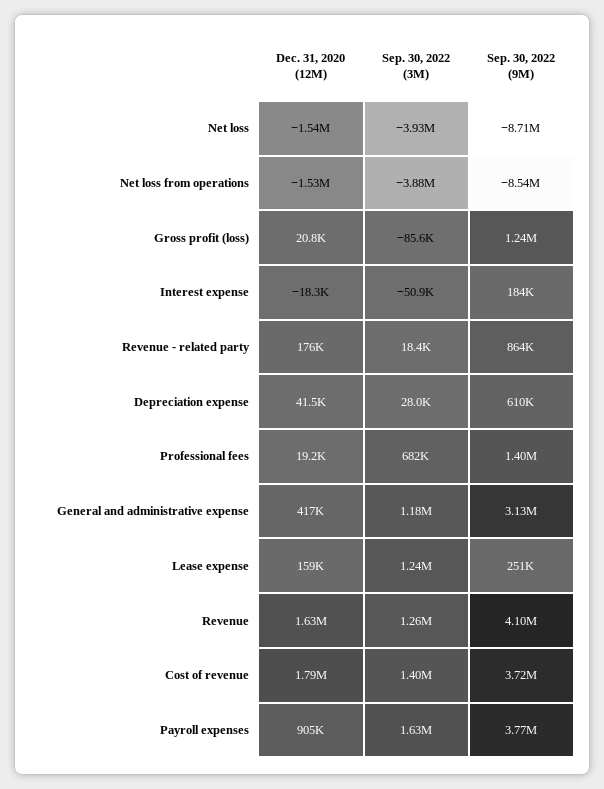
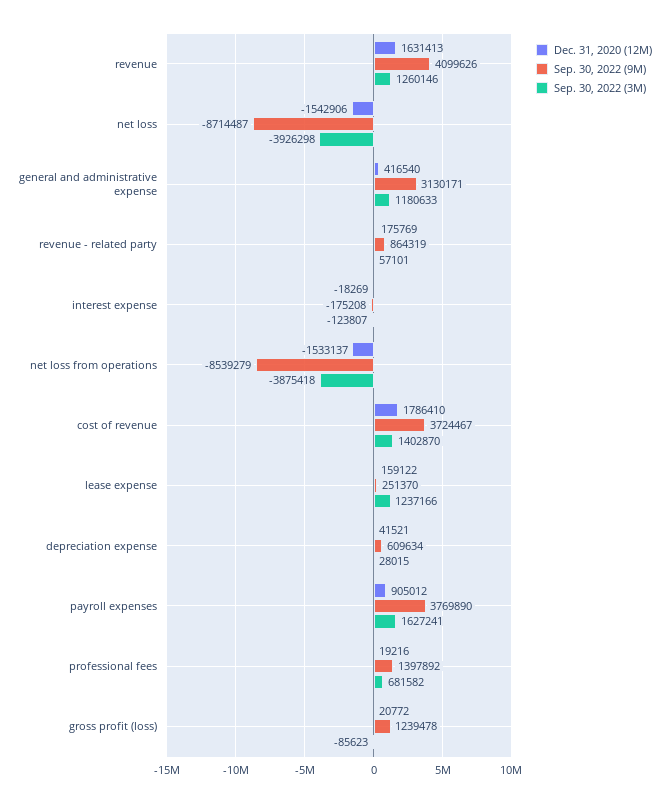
  {
    "Dec. 31, 2020 (12M)": {
      "Net loss": -1542906,
      "Net loss from operations": -1533137,
      "Gross profit (loss)": 20772,
      "Interest expense": -18269,
      "Revenue - related party": 175769,
      "Depreciation expense": 41521,
      "Professional fees": 19216,
      "General and administrative expense": 416540,
      "Lease expense": 159122,
      "Revenue": 1631413,
      "Cost of revenue": 1786410,
      "Payroll expenses": 905012
    },
    "Sep. 30, 2022 (3M)": {
      "Net loss": -3926298,
      "Net loss from operations": -3875418,
      "Gross profit (loss)": -85623,
-     "Interest expense": -50900,
+     "Interest expense": -123807,
-     "Revenue - related party": 18400,
+     "Revenue - related party": 57101,
      "Depreciation expense": 28015,
      "Professional fees": 681582,
      "General and administrative expense": 1180633,
      "Lease expense": 1237166,
      "Revenue": 1260146,
      "Cost of revenue": 1402870,
      "Payroll expenses": 1627241
    },
    "Sep. 30, 2022 (9M)": {
      "Net loss": -8714487,
      "Net loss from operations": -8539279,
      "Gross profit (loss)": 1239478,
-     "Interest expense": 184000,
+     "Interest expense": -175208,
      "Revenue - related party": 864319,
      "Depreciation expense": 609634,
      "Professional fees": 1397892,
      "General and administrative expense": 3130171,
      "Lease expense": 251370,
      "Revenue": 4099626,
      "Cost of revenue": 3724467,
      "Payroll expenses": 3769890
    }
  }

